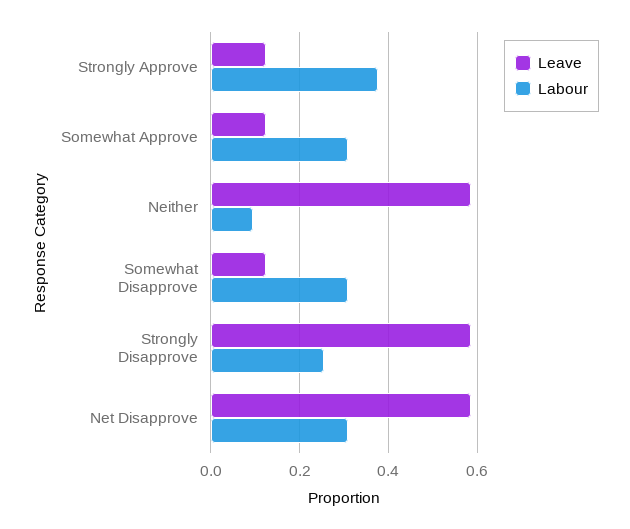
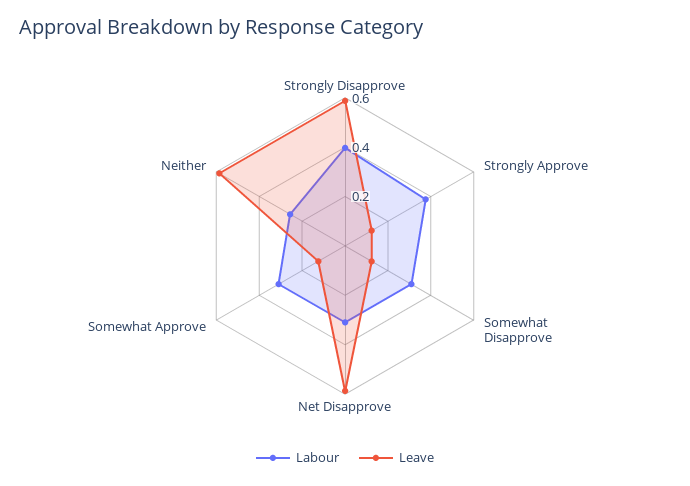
  {
    "Leave": {
      "Strongly Approve": 0.12,
      "Somewhat Approve": 0.12,
      "Neither": 0.58,
      "Somewhat Disapprove": 0.12,
      "Strongly Disapprove": 0.58,
      "Net Disapprove": 0.58
    },
    "Labour": {
      "Strongly Approve": 0.38,
      "Somewhat Approve": 0.3,
-     "Neither": 0.1,
+     "Neither": 0.25,
      "Somewhat Disapprove": 0.3,
-     "Strongly Disapprove": 0.26,
+     "Strongly Disapprove": 0.4,
      "Net Disapprove": 0.3
    }
  }

